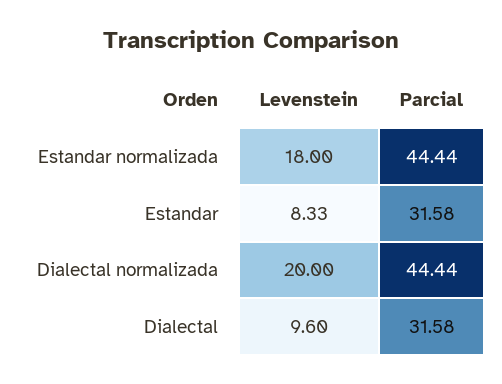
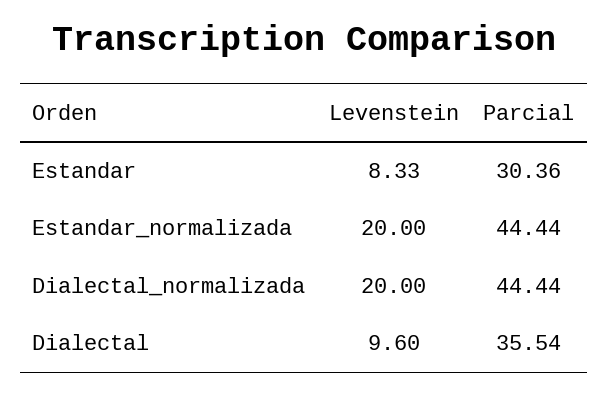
  {
    "Levenstein": {
-     "Estandar normalizada": 18,
+     "Estandar normalizada": 20,
      "Estandar": 8.33,
      "Dialectal normalizada": 20,
      "Dialectal": 9.6
    },
    "Parcial": {
      "Estandar normalizada": 44.44,
-     "Estandar": 31.58,
+     "Estandar": 30.36,
      "Dialectal normalizada": 44.44,
-     "Dialectal": 31.58
+     "Dialectal": 35.54
    }
  }

